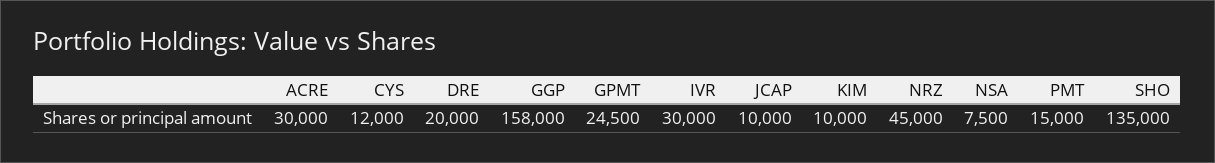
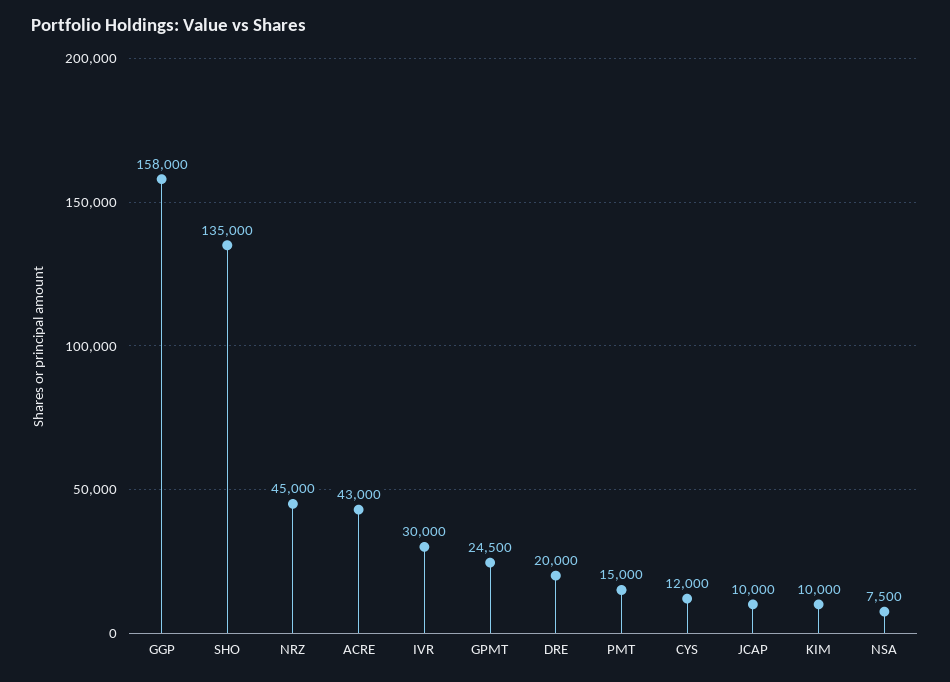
  {
-   "ACRE": 30000,
+   "ACRE": 43000,
    "CYS": 12000,
    "DRE": 20000,
    "GGP": 158000,
    "GPMT": 24500,
    "IVR": 30000,
    "JCAP": 10000,
    "KIM": 10000,
    "NRZ": 45000,
    "NSA": 7500,
    "PMT": 15000,
    "SHO": 135000
  }

